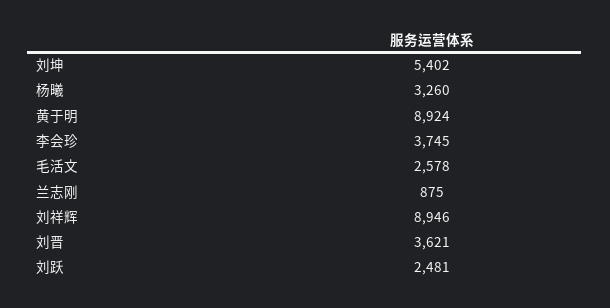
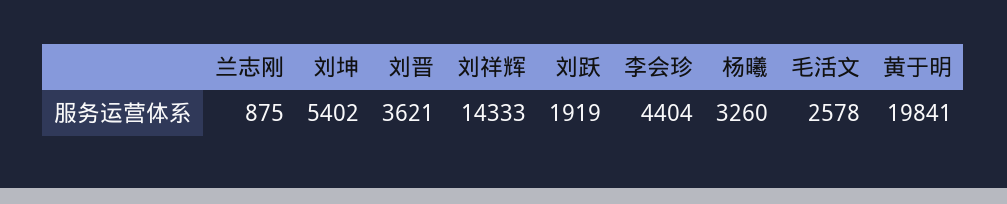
  {
    "刘坤": 5402,
    "杨曦": 3260,
-   "黄于明": 8924,
+   "黄于明": 19841,
-   "李会珍": 3745,
+   "李会珍": 4404,
    "毛活文": 2578,
    "兰志刚": 875,
-   "刘祥辉": 8946,
+   "刘祥辉": 14333,
    "刘晋": 3621,
-   "刘跃": 2481
+   "刘跃": 1919
  }

